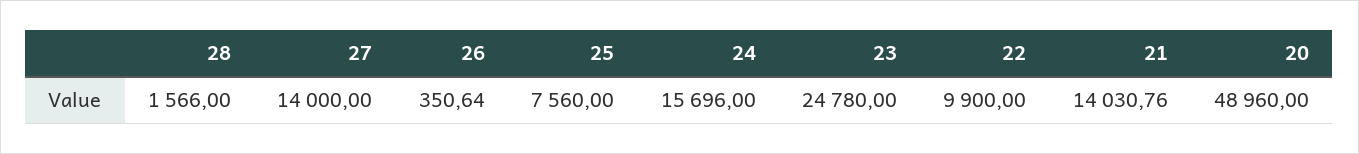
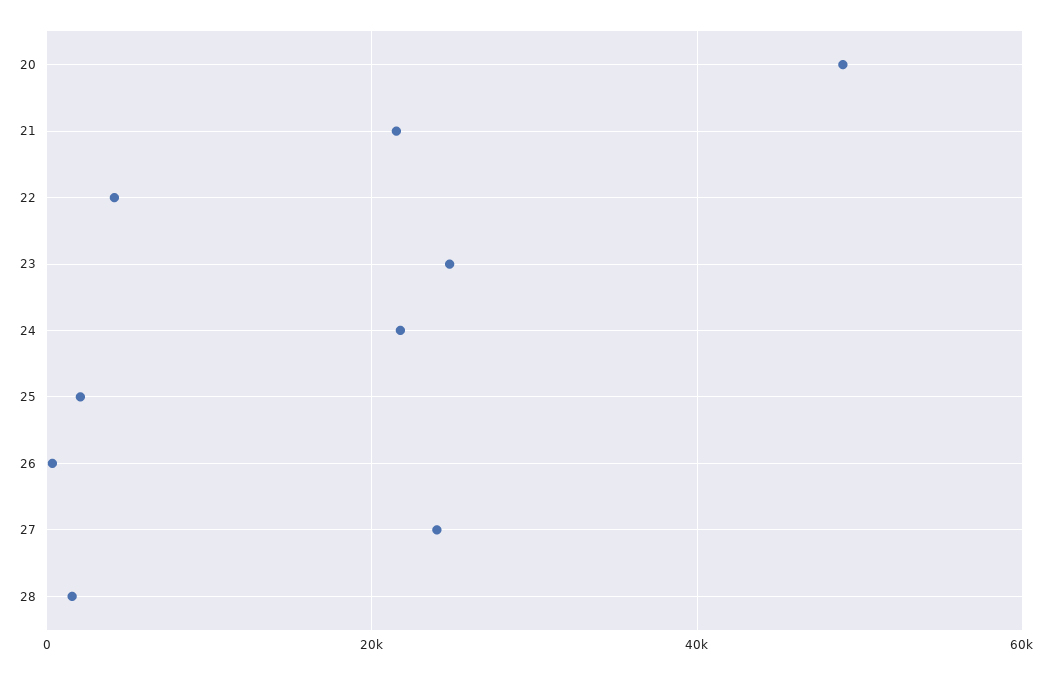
  {
    "28": 1566,
-   "27": 14000,
+   "27": 24000,
    "26": 350.64,
-   "25": 7560,
+   "25": 2000,
-   "24": 15696,
+   "24": 22000,
    "23": 24780,
-   "22": 9900,
+   "22": 4000,
-   "21": 14030.76,
+   "21": 22000,
    "20": 48960
  }

